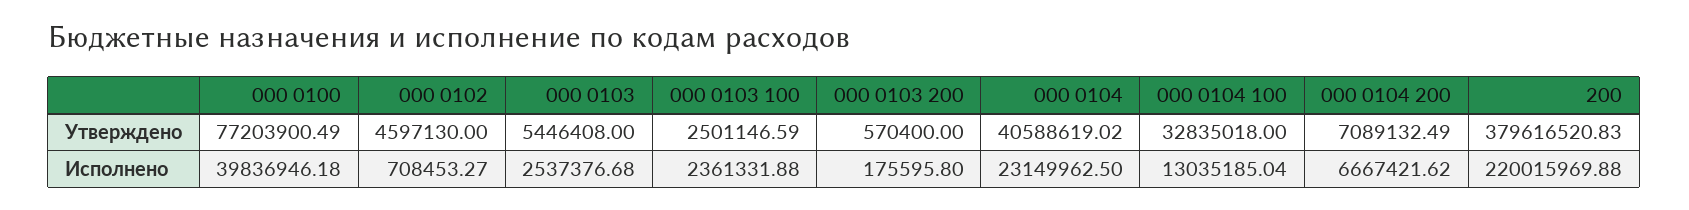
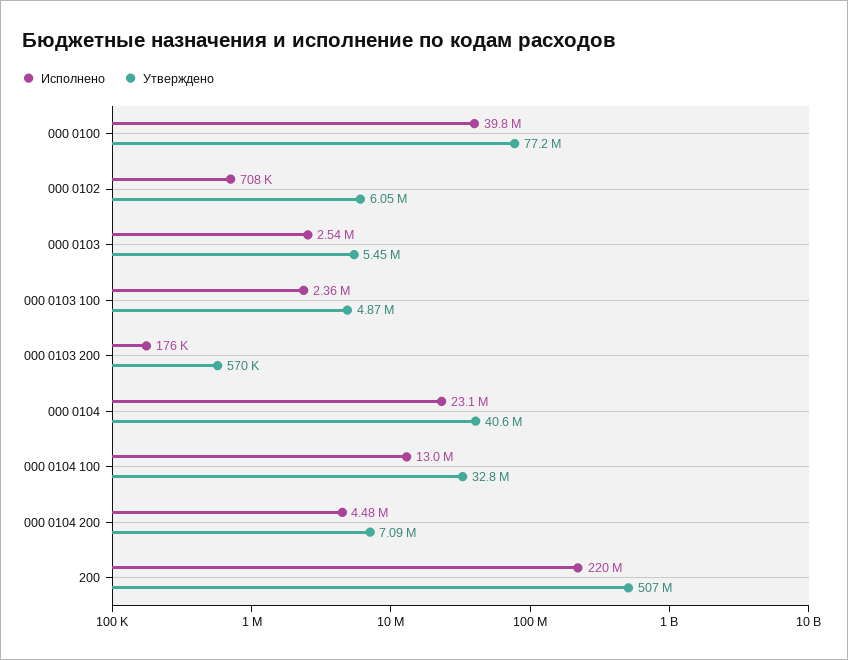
  {
    "Утверждено": {
      "000 0100": 77203900.49,
-     "000 0102": 4597130,
+     "000 0102": 6050000,
      "000 0103": 5446408,
-     "000 0103 100": 2501146.59,
+     "000 0103 100": 4870000,
      "000 0103 200": 570400,
      "000 0104": 40588619.02,
      "000 0104 100": 32835018,
      "000 0104 200": 7089132.49,
-     "200": 379616520.83
+     "200": 507000000
    },
    "Исполнено": {
      "000 0100": 39836946.18,
      "000 0102": 708453.27,
      "000 0103": 2537376.68,
      "000 0103 100": 2361331.88,
      "000 0103 200": 175595.8,
      "000 0104": 23149962.5,
      "000 0104 100": 13035185.04,
-     "000 0104 200": 6667421.62,
+     "000 0104 200": 4480000,
      "200": 220015969.88
    }
  }

